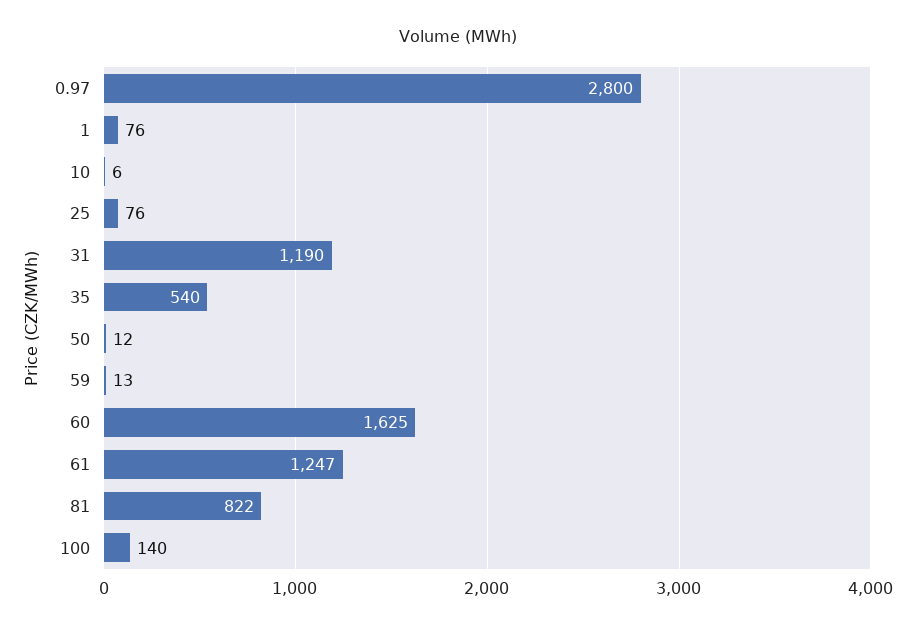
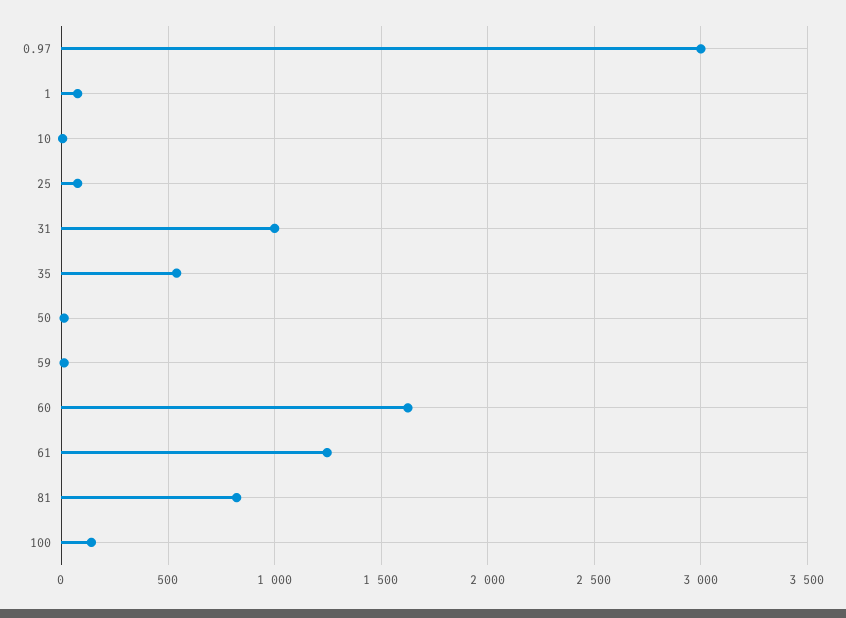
  {
-   "0.97": 2800,
+   "0.97": 3000,
    "1": 76,
    "10": 6,
    "25": 76,
-   "31": 1190,
+   "31": 1000,
    "35": 540,
    "50": 12,
    "59": 13,
    "60": 1625,
    "61": 1247,
    "81": 822,
    "100": 140
  }

